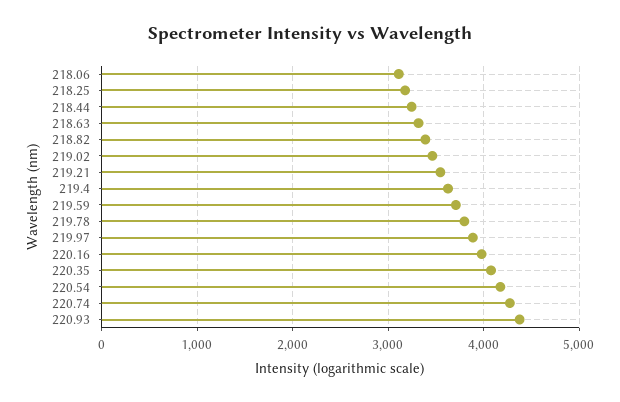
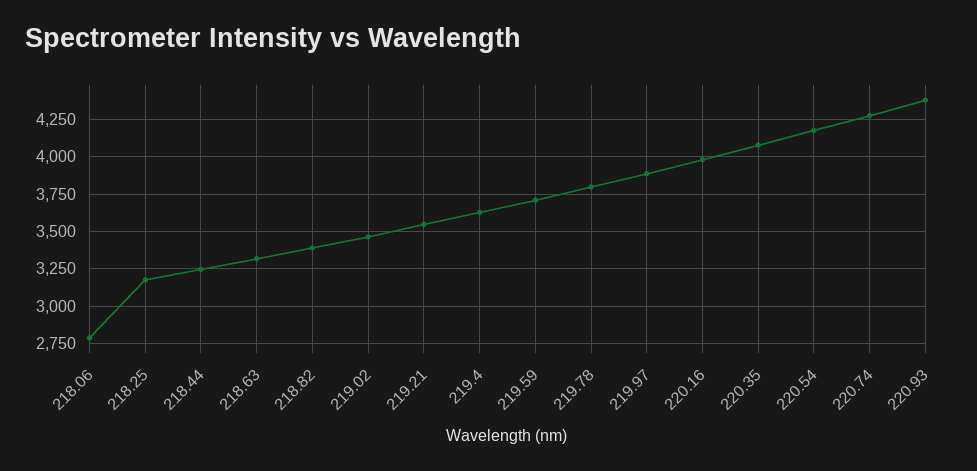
  {
-   "218.06": 3100,
+   "218.06": 2800,
    "218.25": 3200,
    "218.44": 3250,
    "218.63": 3300,
    "218.82": 3400,
    "219.02": 3450,
    "219.21": 3550,
    "219.4": 3650,
    "219.59": 3700,
    "219.78": 3800,
    "219.97": 3900,
    "220.16": 4000,
    "220.35": 4100,
    "220.54": 4200,
    "220.74": 4300,
    "220.93": 4400
  }

